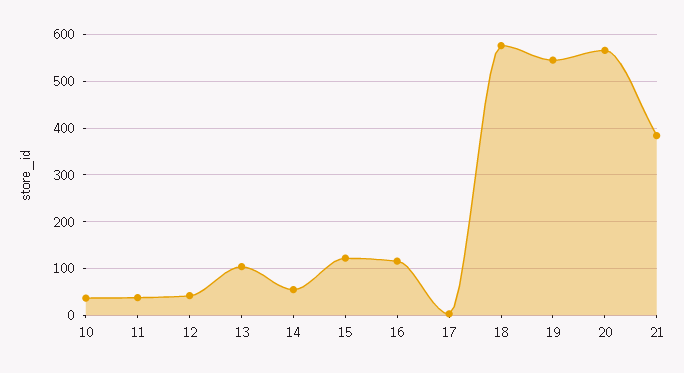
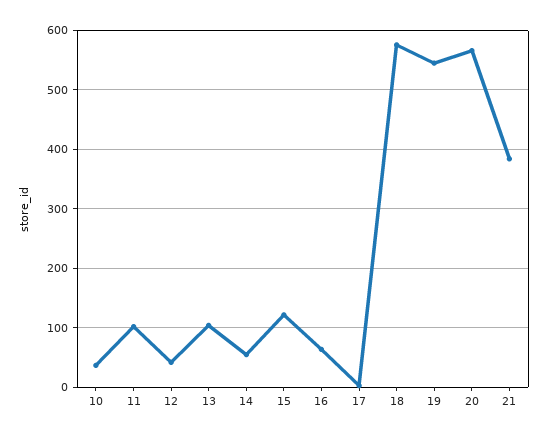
  {
    "10": 40,
-   "11": 40,
+   "11": 100,
    "12": 40,
    "13": 100,
    "14": 60,
    "15": 120,
-   "16": 120,
+   "16": 60,
    "17": 0,
    "18": 580,
    "19": 540,
    "20": 560,
    "21": 380
  }

